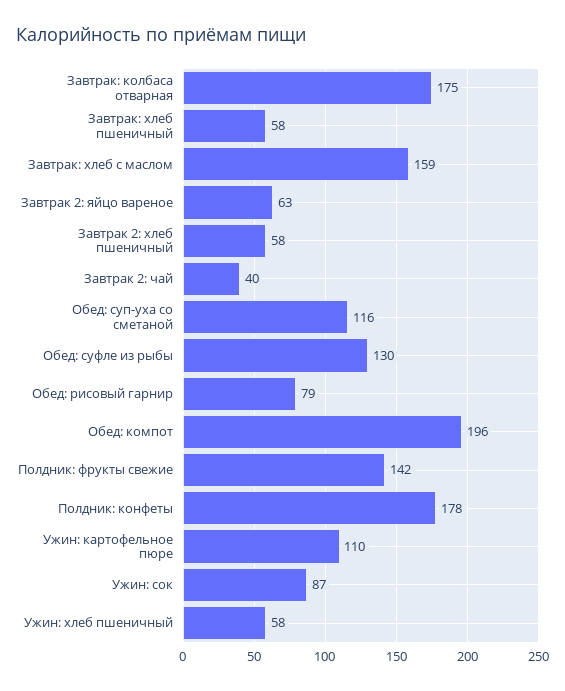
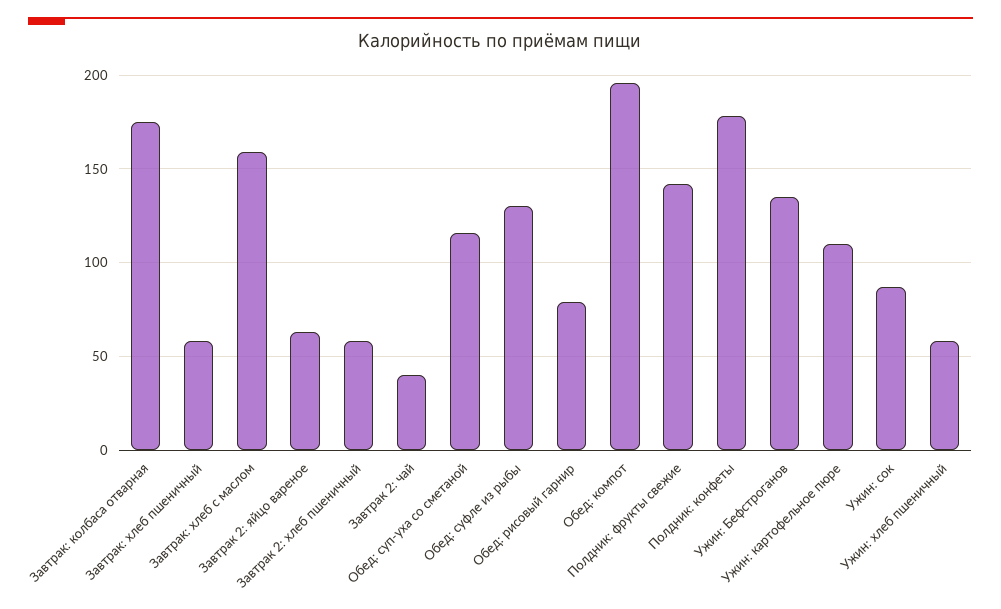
  {
    "Завтрак: колбаса отварная": 175,
    "Завтрак: хлеб пшеничный": 58,
    "Завтрак: хлеб с маслом": 159,
    "Завтрак 2: яйцо вареное": 63,
    "Завтрак 2: хлеб пшеничный": 58,
    "Завтрак 2: чай": 40,
    "Обед: суп-уха со сметаной": 116,
    "Обед: суфле из рыбы": 130,
    "Обед: рисовый гарнир": 79,
    "Обед: компот": 196,
    "Полдник: фрукты свежие": 142,
    "Полдник: конфеты": 178,
    "Ужин: картофельное пюре": 110,
    "Ужин: сок": 87,
-   "Ужин: хлеб пшеничный": 58
+   "Ужин: хлеб пшеничный": 58,
+   "Ужин: Бефстроганов": 135
  }

